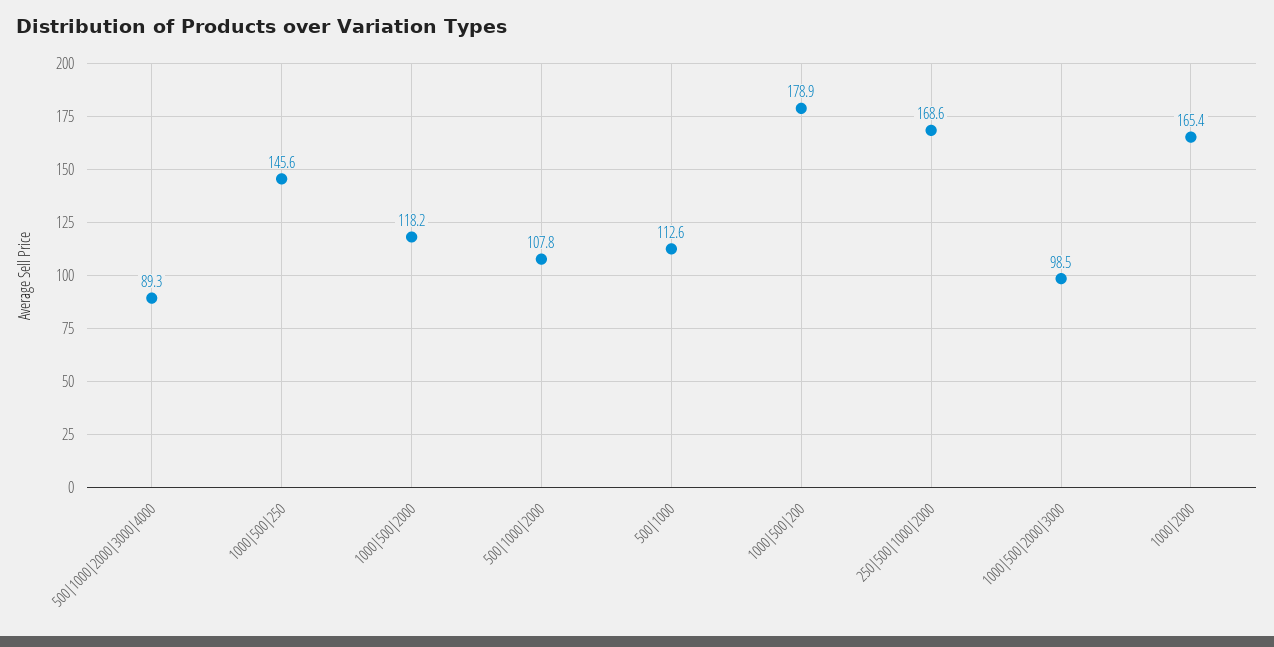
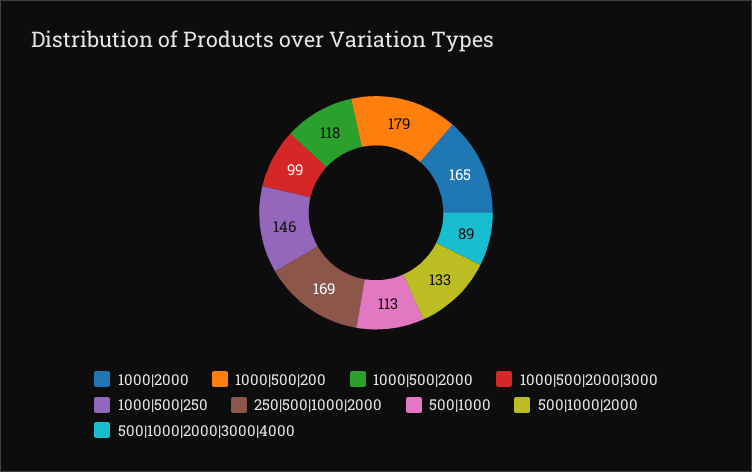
  {
    "500|1000|2000|3000|4000": 89.3,
    "1000|500|250": 145.6,
    "1000|500|2000": 118.2,
-   "500|1000|2000": 107.8,
+   "500|1000|2000": 133,
    "500|1000": 112.6,
    "1000|500|200": 178.9,
    "250|500|1000|2000": 168.6,
    "1000|500|2000|3000": 98.5,
    "1000|2000": 165.4
  }

